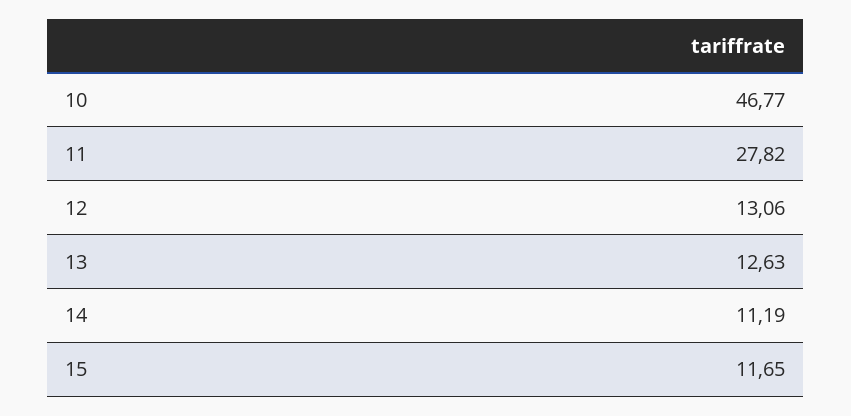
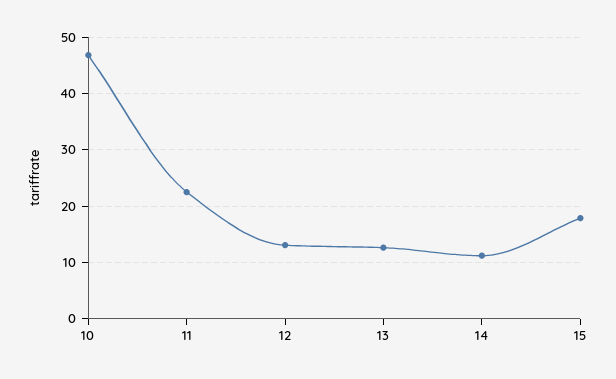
  {
    "10": 46.77,
-   "11": 27.82,
+   "11": 22,
    "12": 13.06,
    "13": 12.63,
    "14": 11.19,
-   "15": 11.65
+   "15": 18
  }

